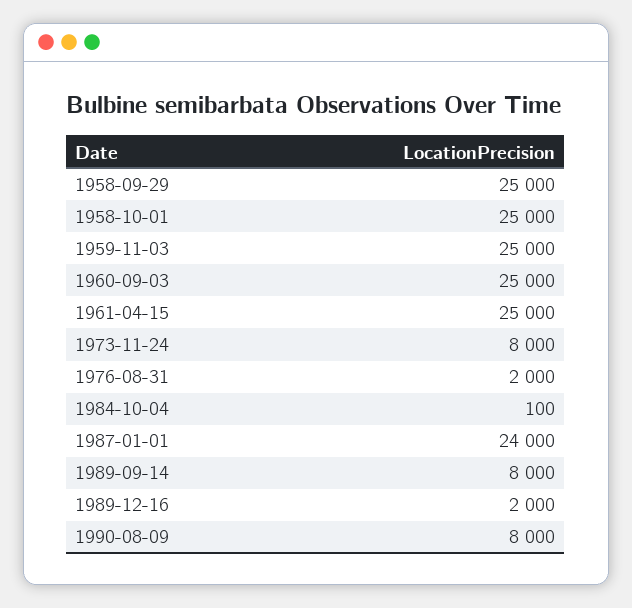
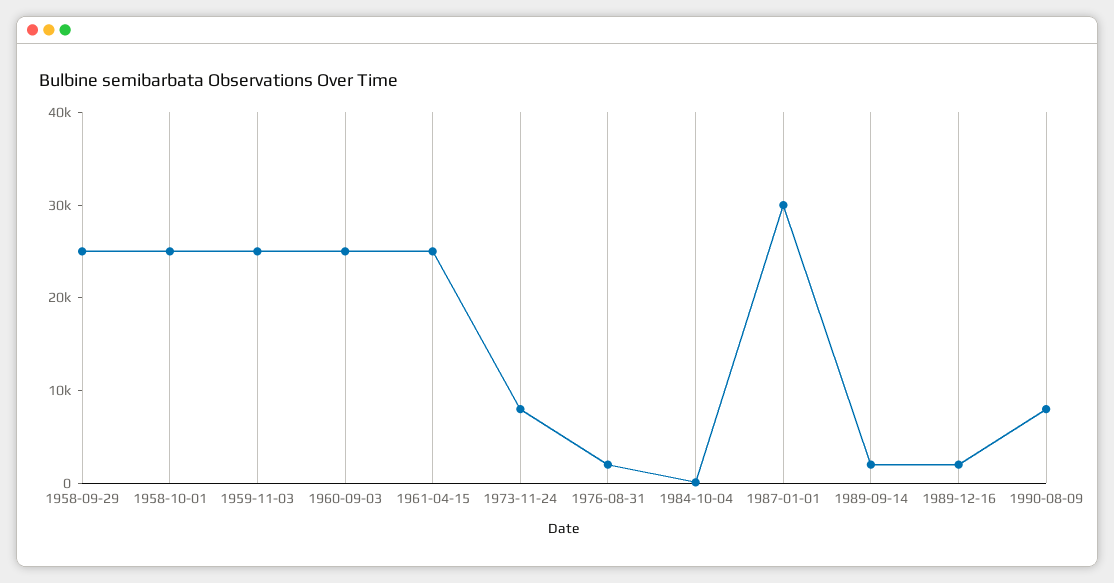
  {
    "1958-09-29": 25000,
    "1958-10-01": 25000,
    "1959-11-03": 25000,
    "1960-09-03": 25000,
    "1961-04-15": 25000,
    "1973-11-24": 8000,
    "1976-08-31": 2000,
    "1984-10-04": 100,
-   "1987-01-01": 24000,
+   "1987-01-01": 30000,
-   "1989-09-14": 8000,
+   "1989-09-14": 2000,
    "1989-12-16": 2000,
    "1990-08-09": 8000
  }

